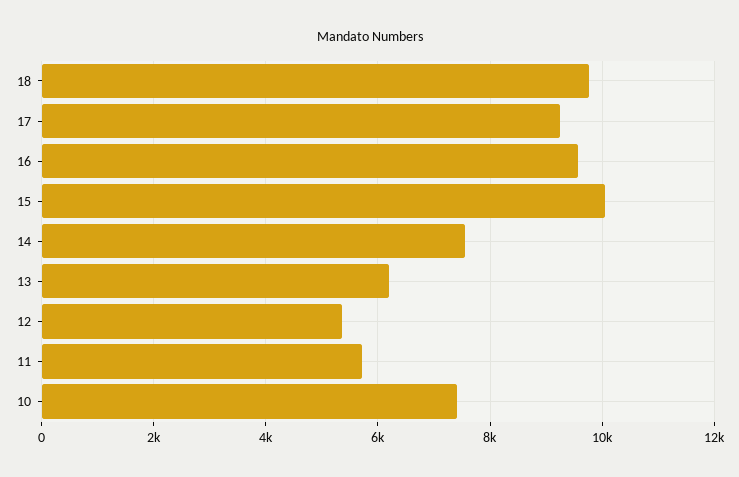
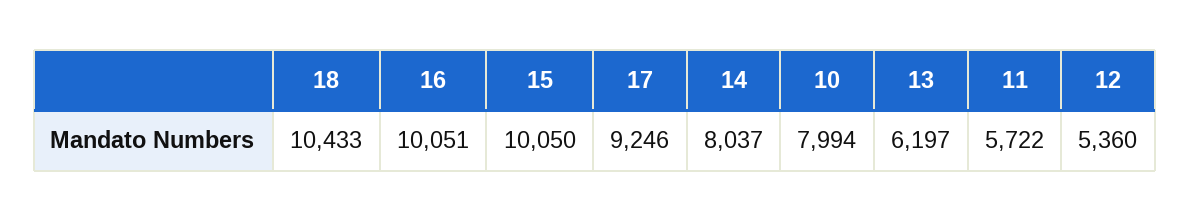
  {
-   "18": 9800,
+   "18": 10433,
    "17": 9246,
-   "16": 9600,
+   "16": 10051,
    "15": 10050,
-   "14": 7600,
+   "14": 8037,
    "13": 6197,
    "12": 5360,
    "11": 5722,
-   "10": 7400
+   "10": 7994
  }

